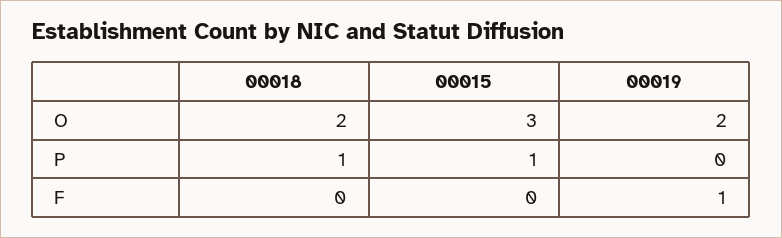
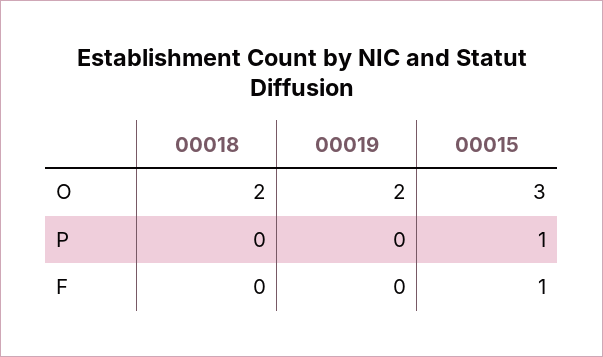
  {
    "00018": {
      "O": 2,
-     "P": 1,
+     "P": 0,
      "F": 0
    },
    "00015": {
      "O": 3,
      "P": 1,
-     "F": 0
+     "F": 1
    },
    "00019": {
      "O": 2,
      "P": 0,
-     "F": 1
+     "F": 0
    }
  }

